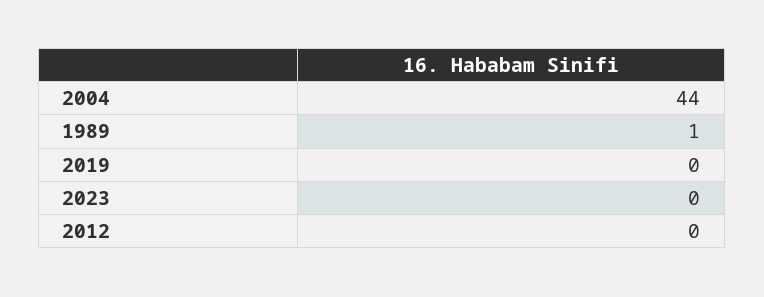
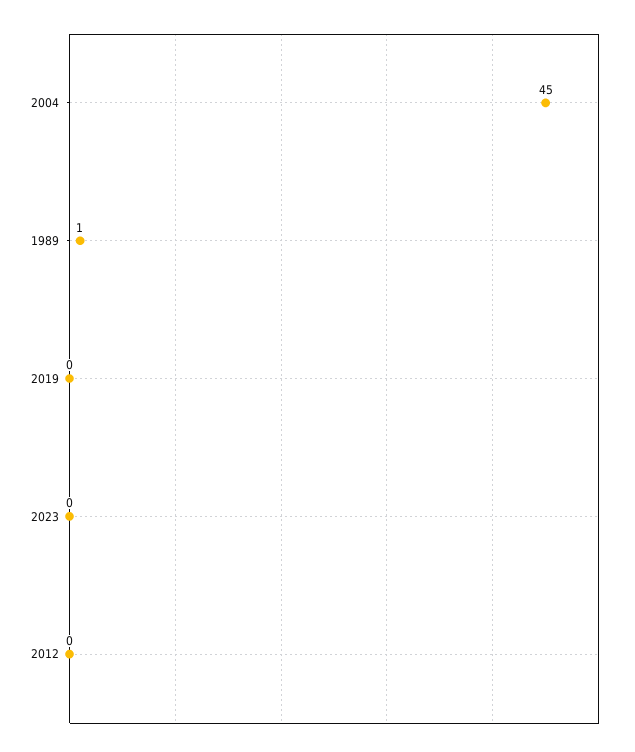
  {
-   "2004": 44,
+   "2004": 45,
    "1989": 1,
    "2019": 0,
    "2023": 0,
    "2012": 0
  }

